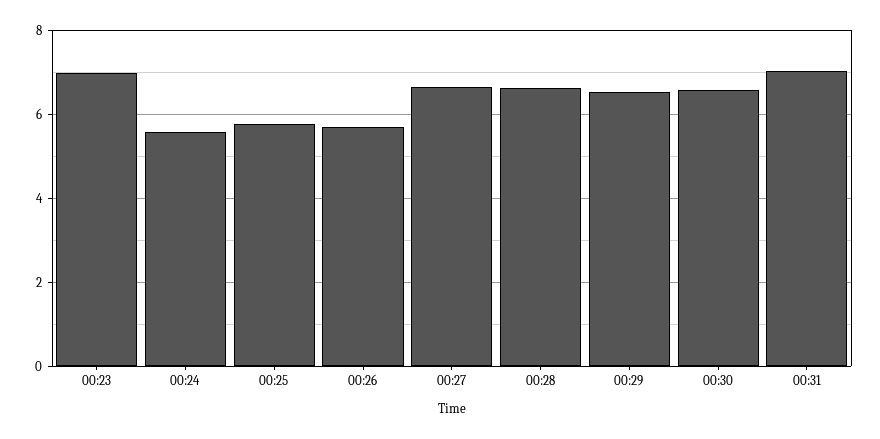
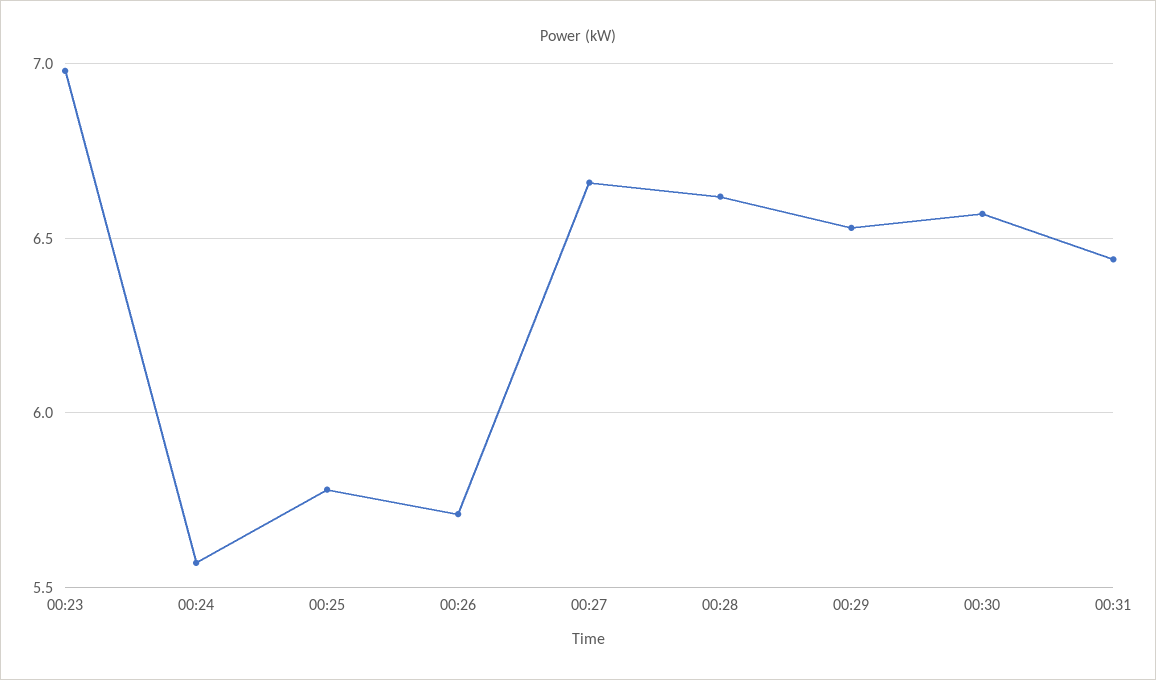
  {
    "00:23": 7,
    "00:24": 5.55,
    "00:25": 5.8,
    "00:26": 5.7,
    "00:27": 6.65,
    "00:28": 6.6,
    "00:29": 6.55,
    "00:30": 6.55,
-   "00:31": 7
+   "00:31": 6.45
  }

